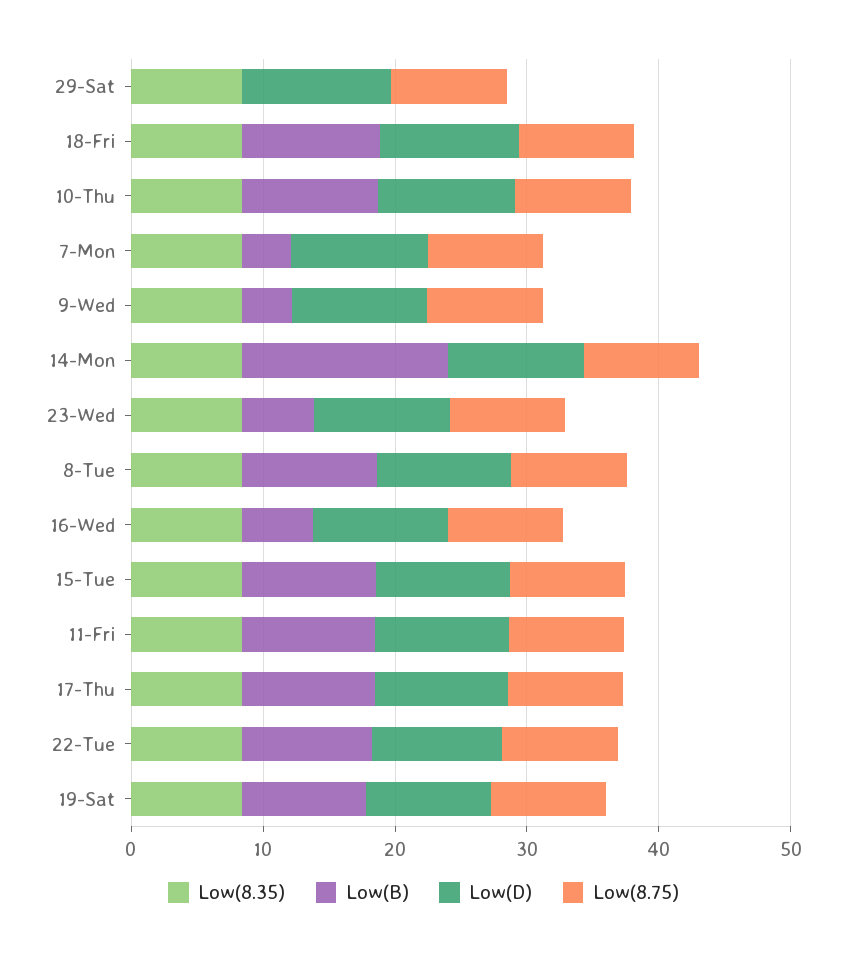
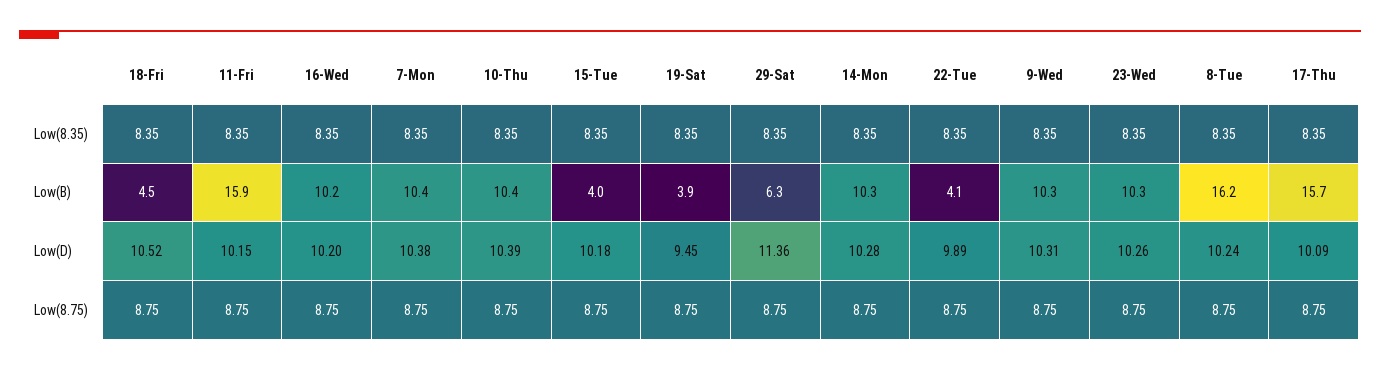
  {
    "Low(8.35)": {
      "29-Sat": 8.35,
      "18-Fri": 8.35,
      "10-Thu": 8.35,
      "7-Mon": 8.35,
      "9-Wed": 8.35,
      "14-Mon": 8.35,
      "23-Wed": 8.35,
      "8-Tue": 8.35,
      "16-Wed": 8.35,
      "15-Tue": 8.35,
      "11-Fri": 8.35,
      "17-Thu": 8.35,
      "22-Tue": 8.35,
      "19-Sat": 8.35
    },
    "Low(B)": {
-     "29-Sat": 0,
+     "29-Sat": 6.3,
-     "18-Fri": 10,
+     "18-Fri": 4.5,
      "10-Thu": 10.4,
-     "7-Mon": 4,
+     "7-Mon": 10.4,
-     "9-Wed": 4,
+     "9-Wed": 10.3,
-     "14-Mon": 16,
+     "14-Mon": 10.3,
-     "23-Wed": 6,
+     "23-Wed": 10.3,
-     "8-Tue": 10,
+     "8-Tue": 16.2,
-     "16-Wed": 6,
+     "16-Wed": 10.2,
-     "15-Tue": 10,
+     "15-Tue": 4,
-     "11-Fri": 10,
+     "11-Fri": 15.9,
-     "17-Thu": 10,
+     "17-Thu": 15.7,
-     "22-Tue": 10,
+     "22-Tue": 4.1,
-     "19-Sat": 10
+     "19-Sat": 3.9
    },
    "Low(D)": {
      "29-Sat": 11.36,
      "18-Fri": 10.52,
      "10-Thu": 10.39,
      "7-Mon": 10.38,
      "9-Wed": 10.31,
      "14-Mon": 10.28,
      "23-Wed": 10.26,
      "8-Tue": 10.24,
      "16-Wed": 10.2,
      "15-Tue": 10.18,
      "11-Fri": 10.15,
      "17-Thu": 10.09,
      "22-Tue": 9.89,
      "19-Sat": 9.45
    },
    "Low(8.75)": {
      "29-Sat": 8.75,
      "18-Fri": 8.75,
      "10-Thu": 8.75,
      "7-Mon": 8.75,
      "9-Wed": 8.75,
      "14-Mon": 8.75,
      "23-Wed": 8.75,
      "8-Tue": 8.75,
      "16-Wed": 8.75,
      "15-Tue": 8.75,
      "11-Fri": 8.75,
      "17-Thu": 8.75,
      "22-Tue": 8.75,
      "19-Sat": 8.75
    }
  }

